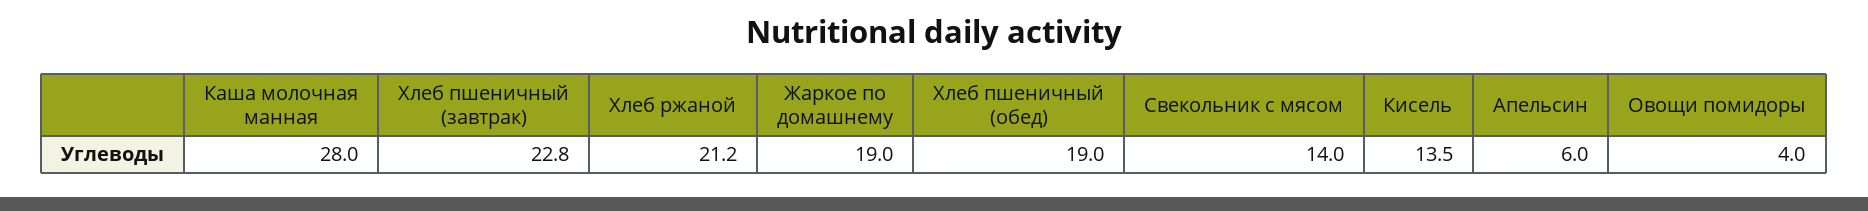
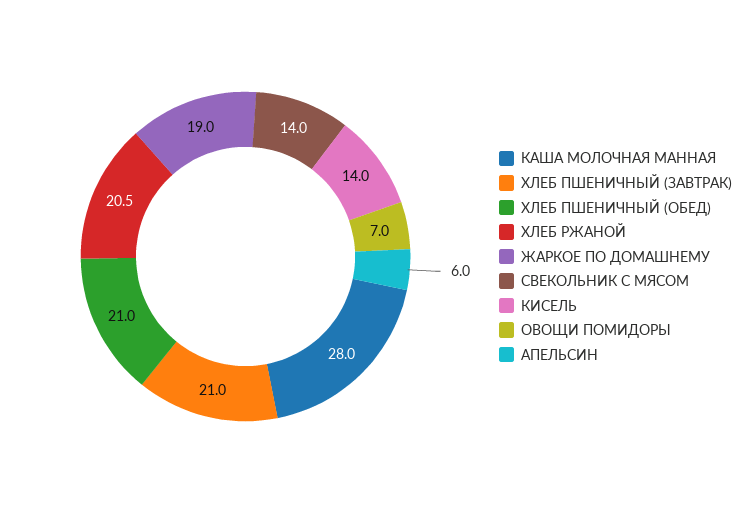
  {
    "Каша молочная манная": 28,
-   "Хлеб пшеничный (завтрак)": 22.8,
+   "Хлеб пшеничный (завтрак)": 21,
-   "Хлеб ржаной": 21.2,
+   "Хлеб ржаной": 20.5,
    "Жаркое по домашнему": 19,
-   "Хлеб пшеничный (обед)": 19,
+   "Хлеб пшеничный (обед)": 21,
    "Свекольник с мясом": 14,
-   "Кисель": 13.5,
+   "Кисель": 14,
    "Апельсин": 6,
-   "Овощи помидоры": 4
+   "Овощи помидоры": 7
  }

